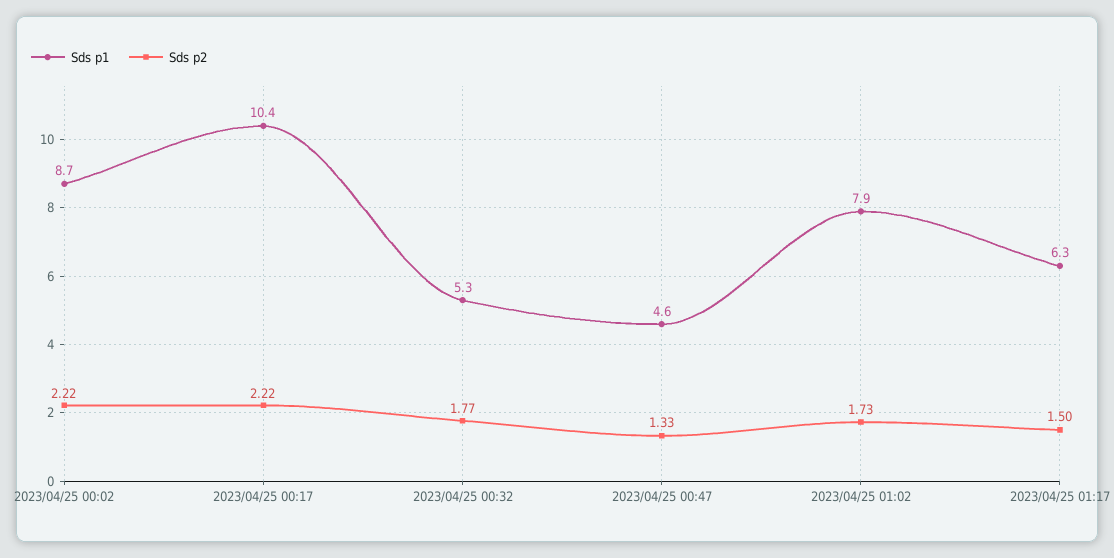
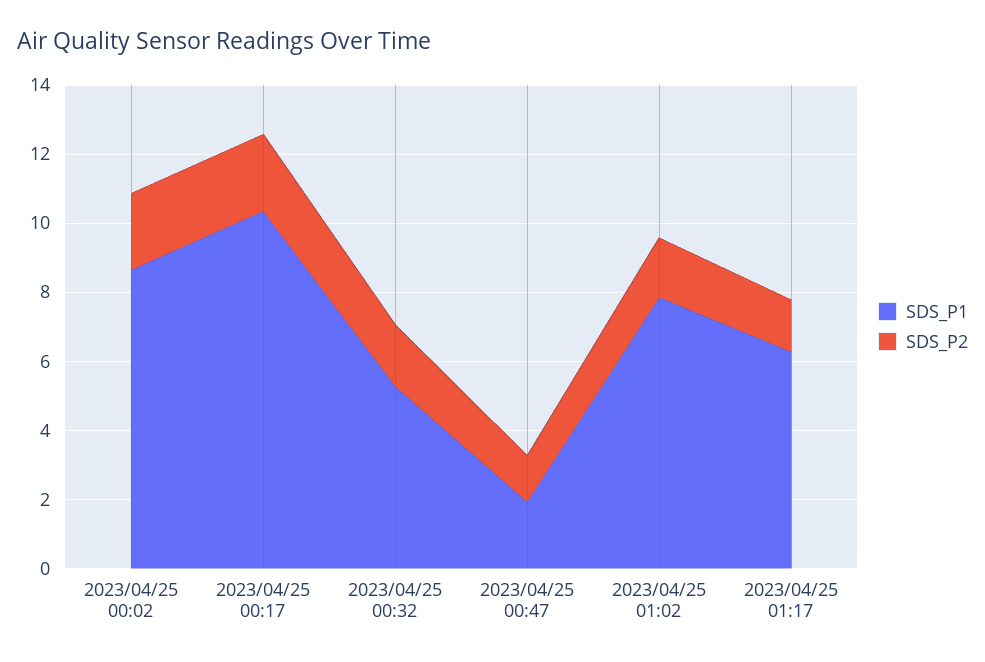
  {
    "Sds p1": {
      "2023/04/25 00:02": 8.7,
      "2023/04/25 00:17": 10.4,
      "2023/04/25 00:32": 5.3,
-     "2023/04/25 00:47": 4.6,
+     "2023/04/25 00:47": 2,
      "2023/04/25 01:02": 7.9,
      "2023/04/25 01:17": 6.3
    },
    "Sds p2": {
      "2023/04/25 00:02": 2.22,
      "2023/04/25 00:17": 2.22,
      "2023/04/25 00:32": 1.77,
      "2023/04/25 00:47": 1.33,
      "2023/04/25 01:02": 1.73,
      "2023/04/25 01:17": 1.5
    }
  }

